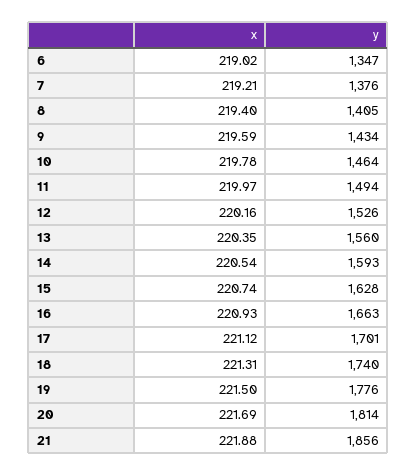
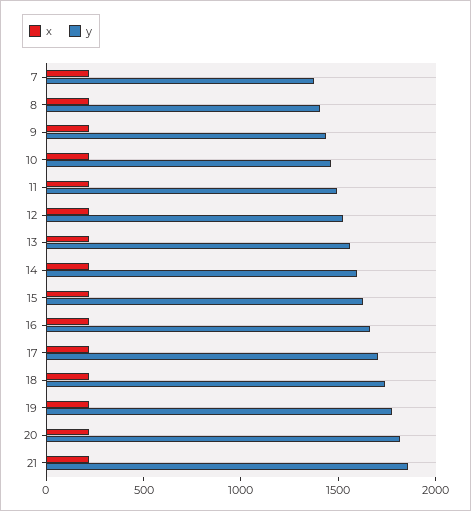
  {
    "x": {
-     "6": 219.02,
      "7": 219.21,
      "8": 219.4,
      "9": 219.59,
      "10": 219.78,
      "11": 219.97,
      "12": 220.16,
      "13": 220.35,
      "14": 220.54,
      "15": 220.74,
      "16": 220.93,
      "17": 221.12,
      "18": 221.31,
      "19": 221.5,
      "20": 221.69,
      "21": 221.88
    },
    "y": {
-     "6": 1347,
      "7": 1376,
      "8": 1405,
      "9": 1434,
      "10": 1464,
      "11": 1494,
      "12": 1526,
      "13": 1560,
      "14": 1593,
      "15": 1628,
      "16": 1663,
      "17": 1701,
      "18": 1740,
      "19": 1776,
      "20": 1814,
      "21": 1856
    }
  }

